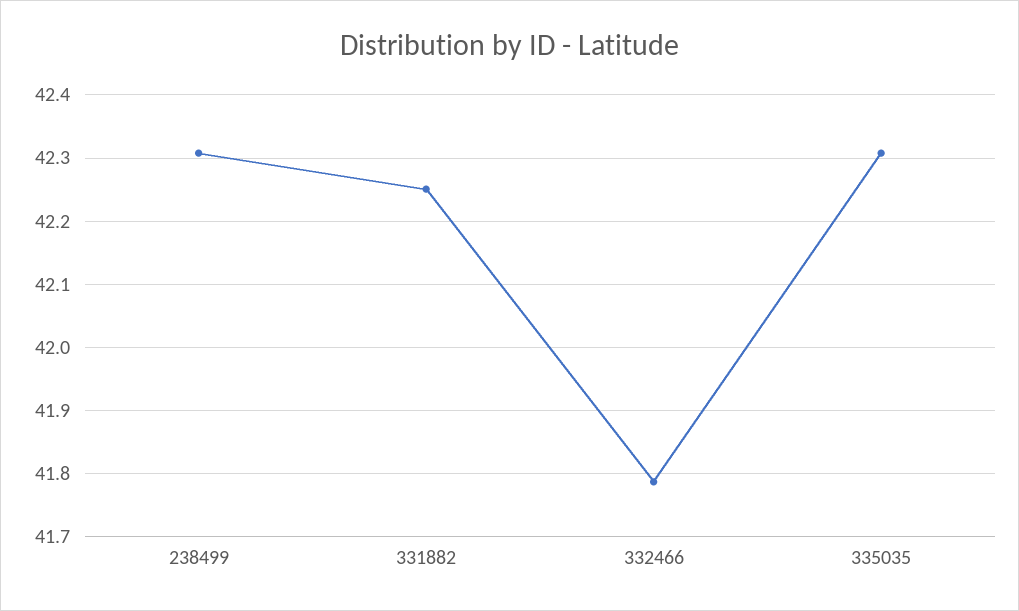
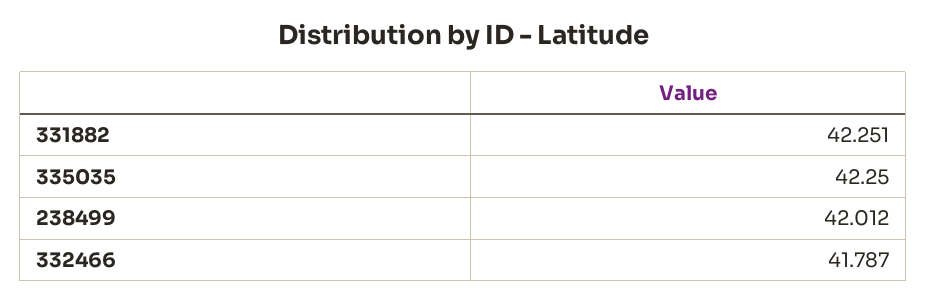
  {
-   "238499": 42.31,
+   "238499": 42.012,
    "331882": 42.251,
    "332466": 41.787,
-   "335035": 42.31
+   "335035": 42.25
  }

